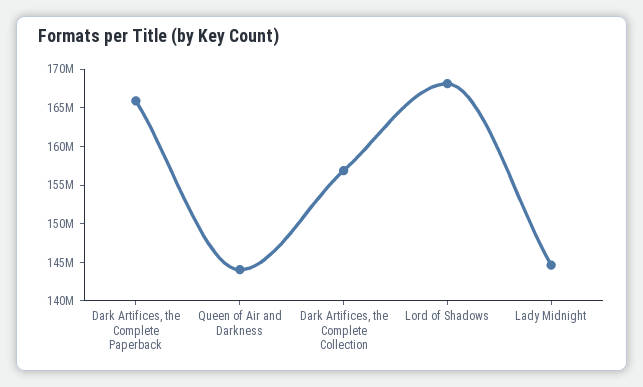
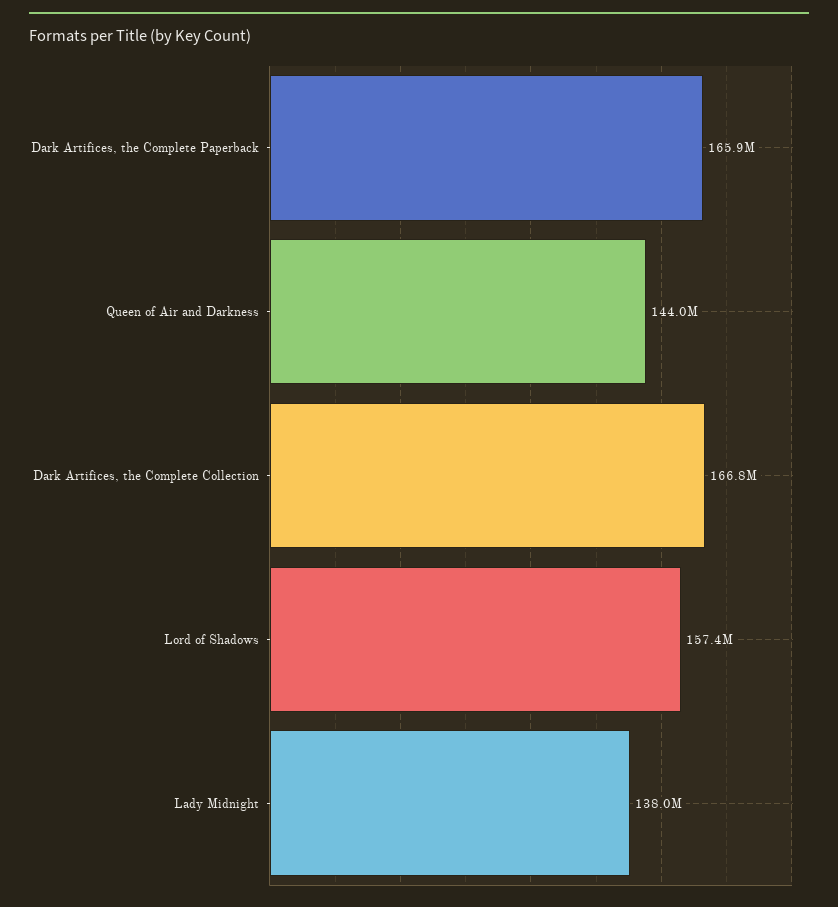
  {
    "Dark Artifices, the Complete Paperback": 165900000,
    "Queen of Air and Darkness": 144000000,
-   "Dark Artifices, the Complete Collection": 157500000,
+   "Dark Artifices, the Complete Collection": 166800000,
-   "Lord of Shadows": 167500000,
+   "Lord of Shadows": 157400000,
-   "Lady Midnight": 145000000
+   "Lady Midnight": 138000000
  }

